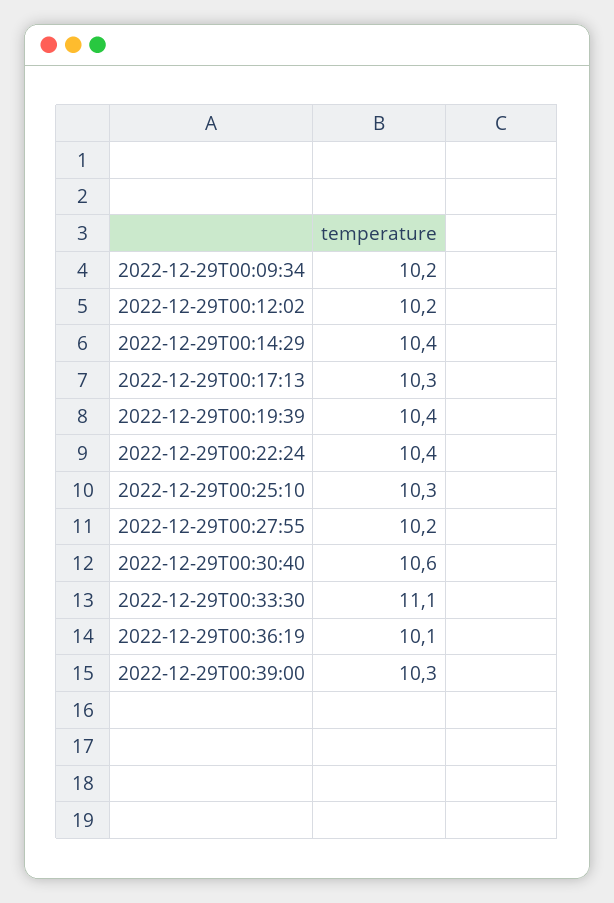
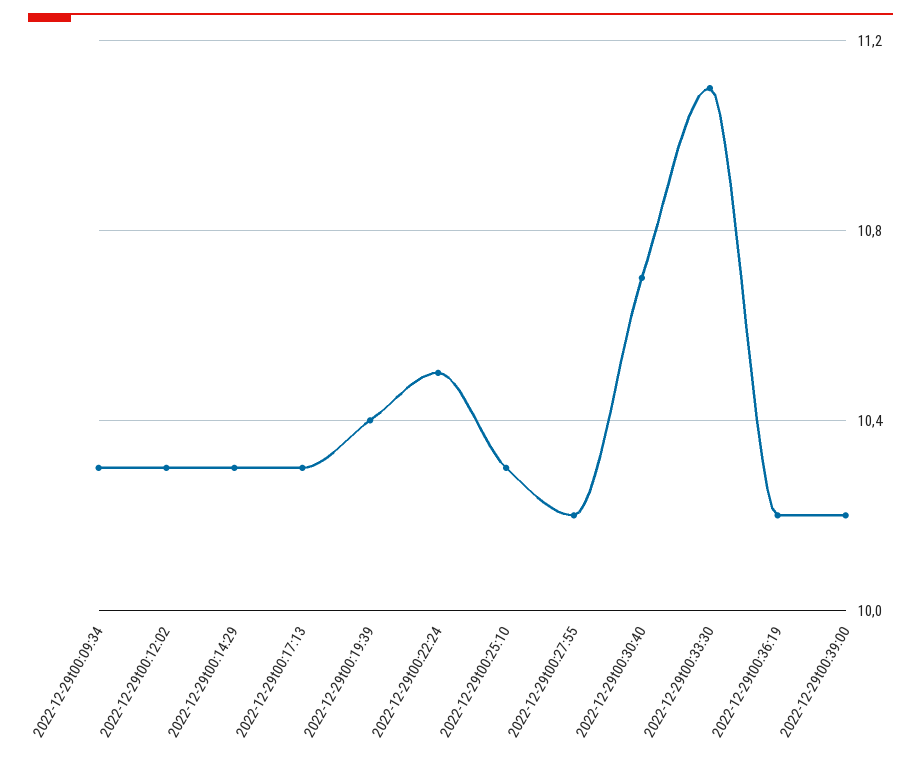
  {
-   "2022-12-29T00:09:34": 10.2,
+   "2022-12-29T00:09:34": 10.3,
-   "2022-12-29T00:12:02": 10.2,
+   "2022-12-29T00:12:02": 10.3,
-   "2022-12-29T00:14:29": 10.4,
+   "2022-12-29T00:14:29": 10.3,
    "2022-12-29T00:17:13": 10.3,
    "2022-12-29T00:19:39": 10.4,
-   "2022-12-29T00:22:24": 10.4,
+   "2022-12-29T00:22:24": 10.5,
    "2022-12-29T00:25:10": 10.3,
    "2022-12-29T00:27:55": 10.2,
-   "2022-12-29T00:30:40": 10.6,
+   "2022-12-29T00:30:40": 10.7,
    "2022-12-29T00:33:30": 11.1,
-   "2022-12-29T00:36:19": 10.1,
+   "2022-12-29T00:36:19": 10.2,
-   "2022-12-29T00:39:00": 10.3
+   "2022-12-29T00:39:00": 10.2
  }

